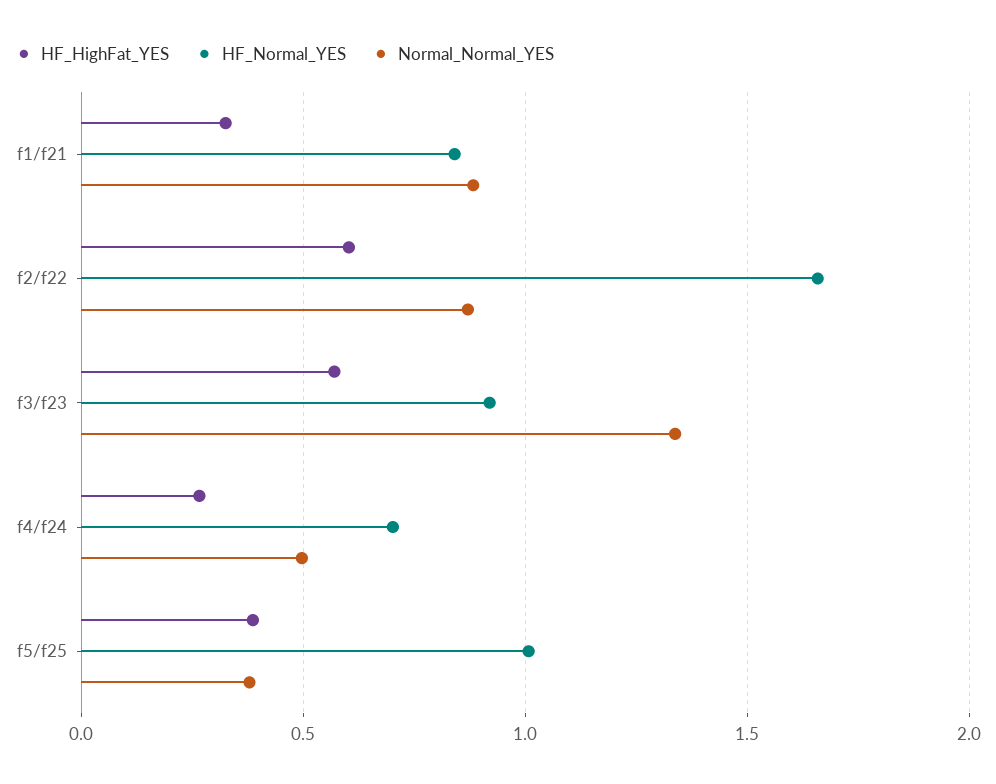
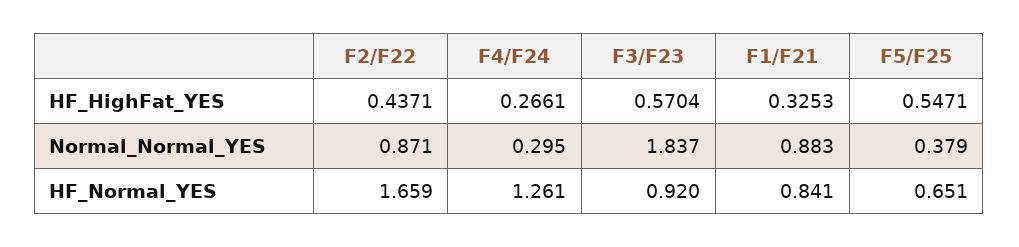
  {
    "HF_HighFat_YES": {
      "f1/f21": 0.3253,
-     "f2/f22": 0.6,
+     "f2/f22": 0.4371,
      "f3/f23": 0.5704,
      "f4/f24": 0.2661,
-     "f5/f25": 0.4
+     "f5/f25": 0.5471
    },
    "HF_Normal_YES": {
      "f1/f21": 0.841,
      "f2/f22": 1.659,
      "f3/f23": 0.92,
-     "f4/f24": 0.7,
+     "f4/f24": 1.261,
-     "f5/f25": 1
+     "f5/f25": 0.651
    },
    "Normal_Normal_YES": {
      "f1/f21": 0.883,
      "f2/f22": 0.871,
-     "f3/f23": 1.35,
+     "f3/f23": 1.837,
-     "f4/f24": 0.5,
+     "f4/f24": 0.295,
      "f5/f25": 0.379
    }
  }

